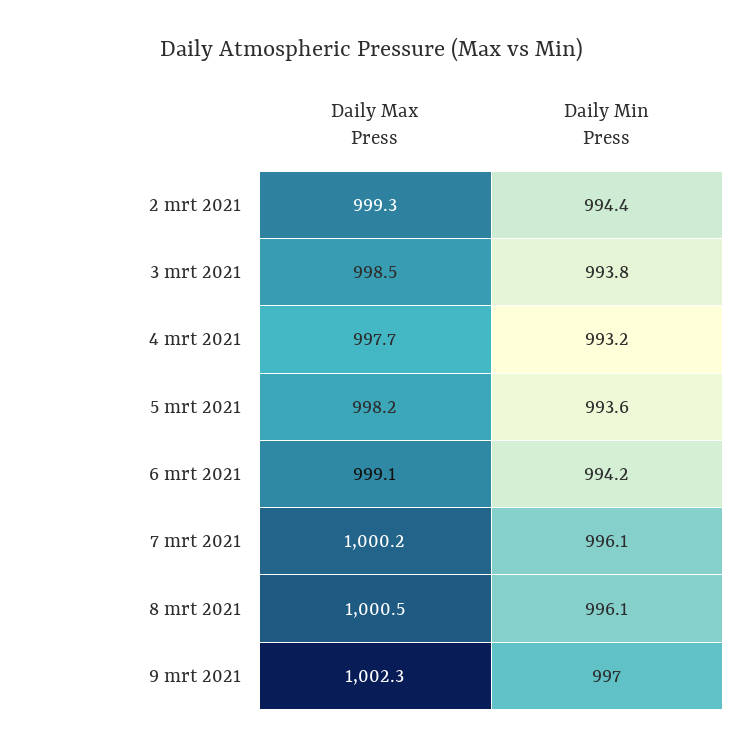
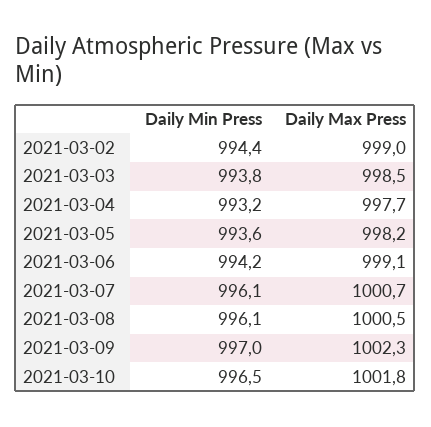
  {
    "Daily Max Press": {
-     "2 mrt 2021": 999.3,
+     "2 mrt 2021": 999,
      "3 mrt 2021": 998.5,
      "4 mrt 2021": 997.7,
      "5 mrt 2021": 998.2,
      "6 mrt 2021": 999.1,
-     "7 mrt 2021": 1000.2,
+     "7 mrt 2021": 1000.7,
      "8 mrt 2021": 1000.5,
-     "9 mrt 2021": 1002.3
+     "9 mrt 2021": 1002.3,
+     "2021-03-10": 1001.8
    },
    "Daily Min Press": {
      "2 mrt 2021": 994.4,
      "3 mrt 2021": 993.8,
      "4 mrt 2021": 993.2,
      "5 mrt 2021": 993.6,
      "6 mrt 2021": 994.2,
      "7 mrt 2021": 996.1,
      "8 mrt 2021": 996.1,
-     "9 mrt 2021": 997
+     "9 mrt 2021": 997,
+     "2021-03-10": 996.5
    }
  }

